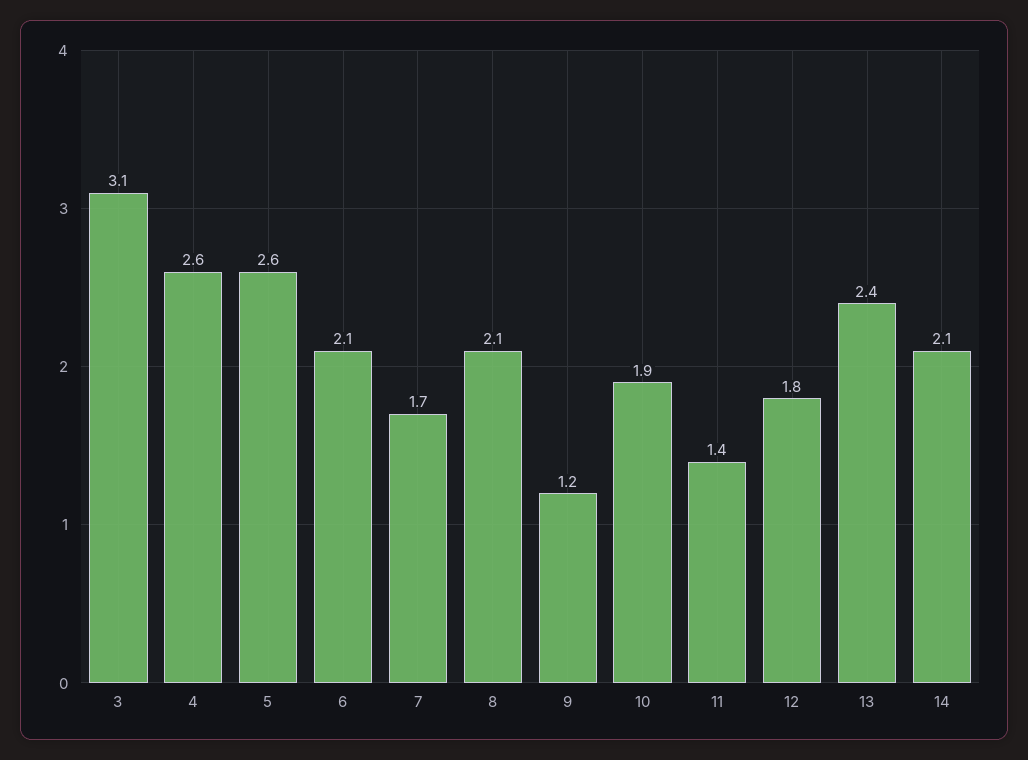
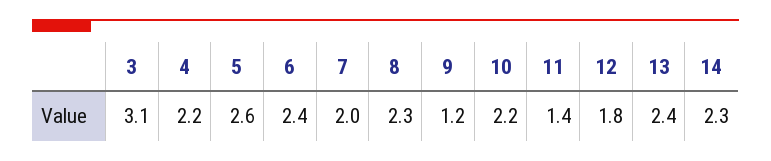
  {
    "3": 3.1,
-   "4": 2.6,
+   "4": 2.2,
    "5": 2.6,
-   "6": 2.1,
+   "6": 2.4,
-   "7": 1.7,
+   "7": 2,
-   "8": 2.1,
+   "8": 2.3,
    "9": 1.2,
-   "10": 1.9,
+   "10": 2.2,
    "11": 1.4,
    "12": 1.8,
    "13": 2.4,
-   "14": 2.1
+   "14": 2.3
  }

